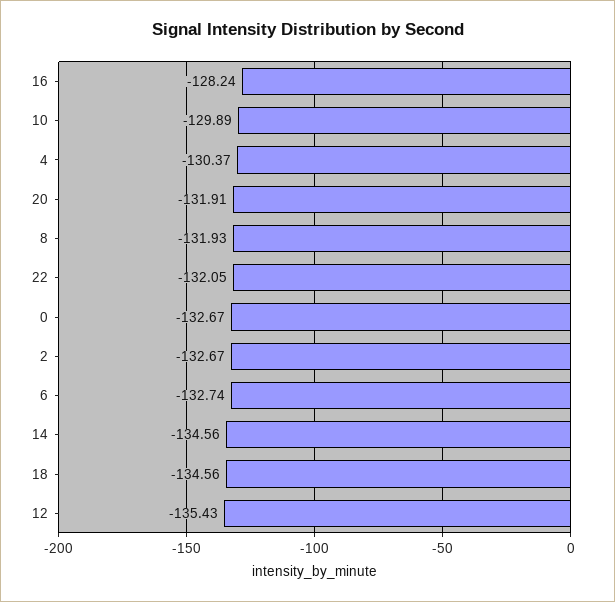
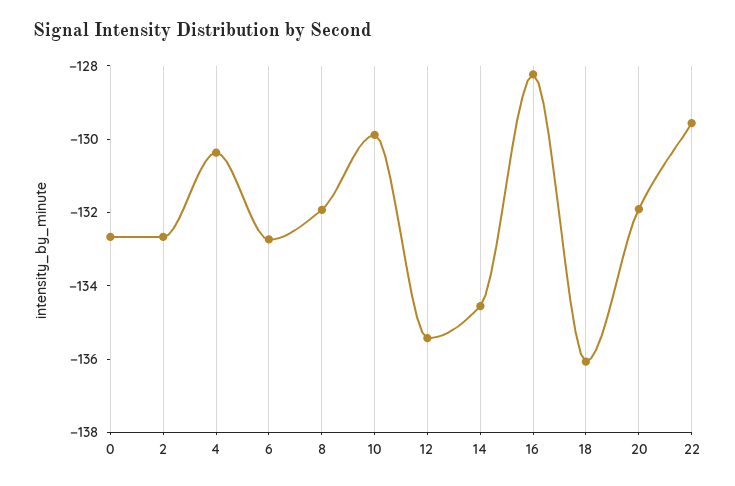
  {
    "16": -128.24,
    "10": -129.89,
    "4": -130.37,
    "20": -131.91,
    "8": -131.93,
-   "22": -132.05,
+   "22": -129.5,
    "0": -132.67,
    "2": -132.67,
    "6": -132.74,
    "14": -134.56,
-   "18": -134.56,
+   "18": -136,
    "12": -135.43
  }

